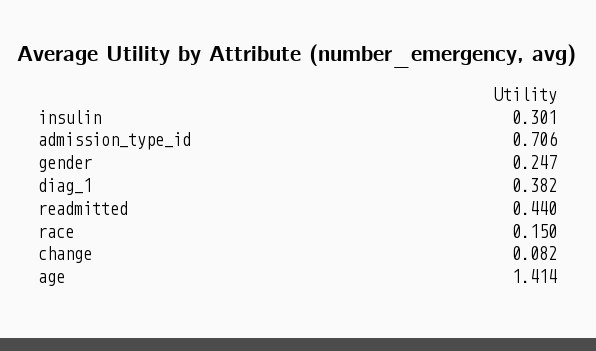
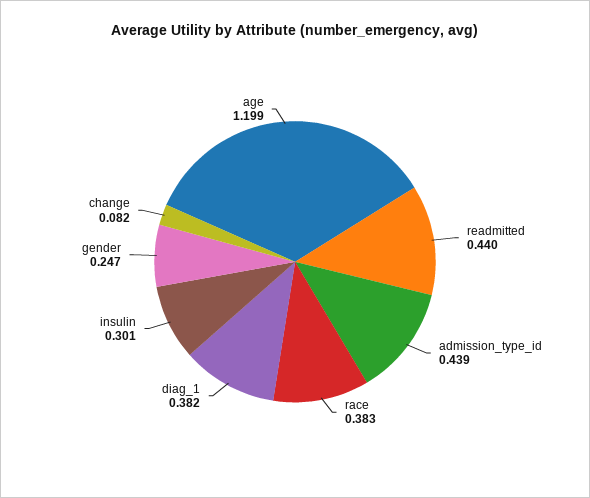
  {
    "insulin": 0.301,
-   "admission_type_id": 0.706,
+   "admission_type_id": 0.439,
    "gender": 0.247,
    "diag_1": 0.382,
    "readmitted": 0.44,
-   "race": 0.15,
+   "race": 0.383,
    "change": 0.082,
-   "age": 1.414
+   "age": 1.199
  }

